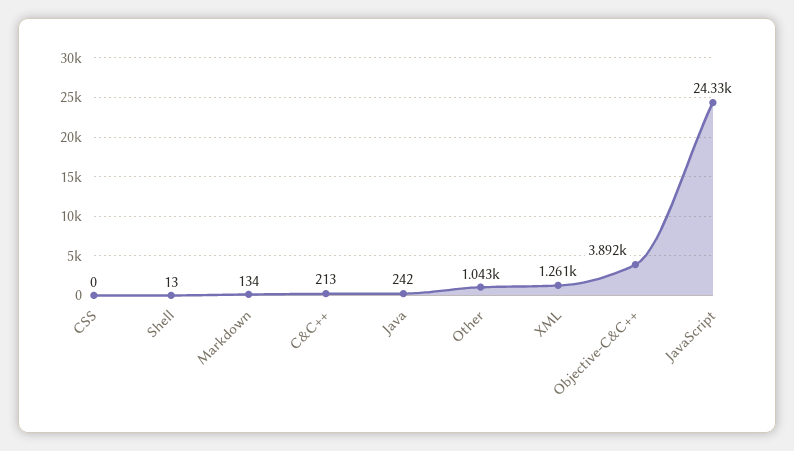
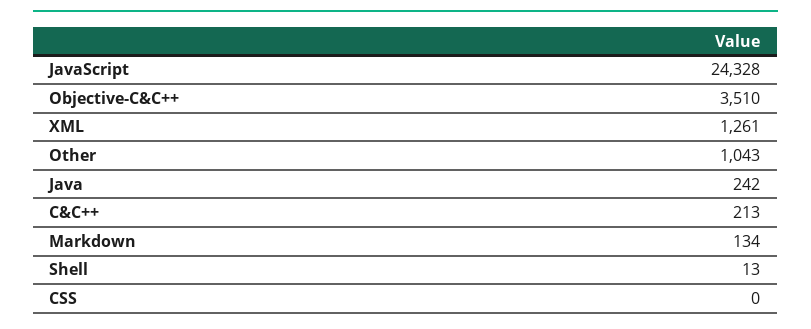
  {
    "CSS": 0,
    "Shell": 13,
    "Markdown": 134,
    "C&C++": 213,
    "Java": 242,
    "Other": 1043,
    "XML": 1261,
-   "Objective-C&C++": 3892,
+   "Objective-C&C++": 3510,
    "JavaScript": 24328
  }

